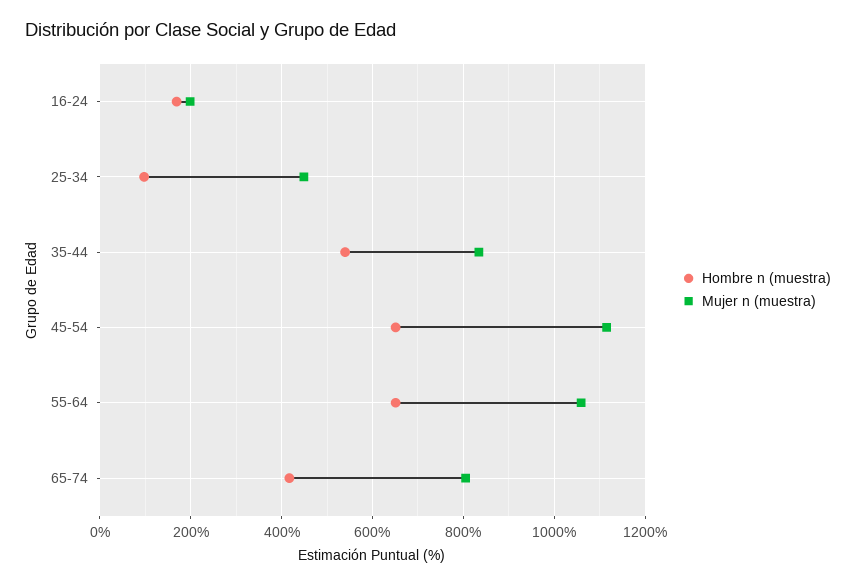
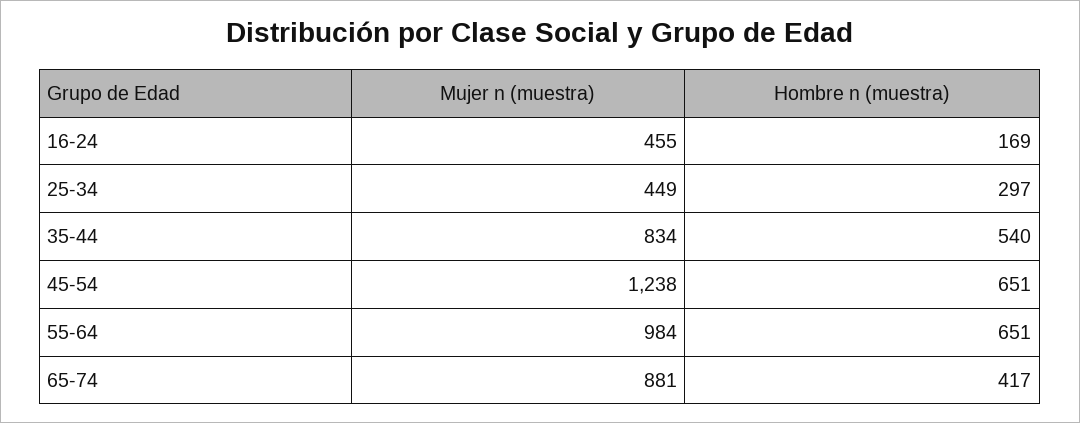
  {
    "Hombre n (muestra)": {
      "16-24": 169,
-     "25-34": 100,
+     "25-34": 297,
      "35-44": 540,
      "45-54": 651,
      "55-64": 651,
      "65-74": 417
    },
    "Mujer n (muestra)": {
-     "16-24": 200,
+     "16-24": 455,
      "25-34": 449,
      "35-44": 834,
-     "45-54": 1120,
+     "45-54": 1238,
-     "55-64": 1060,
+     "55-64": 984,
-     "65-74": 800
+     "65-74": 881
    }
  }

